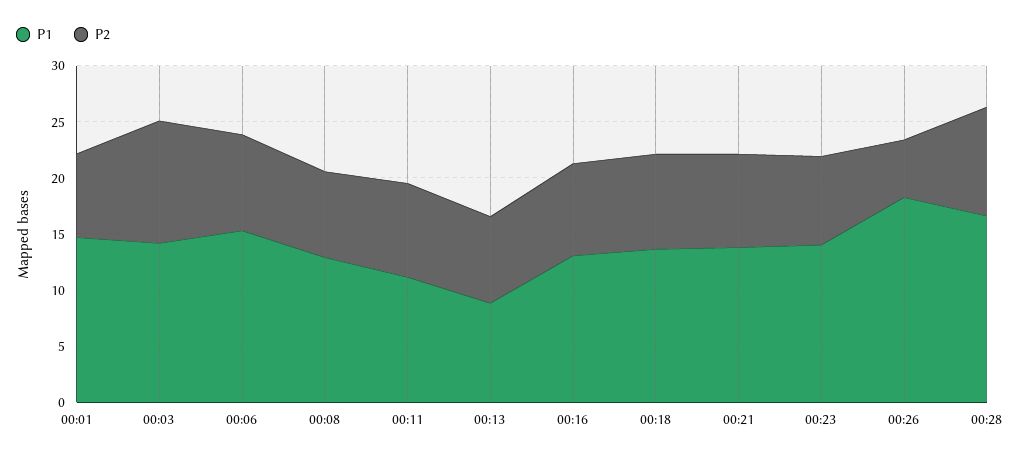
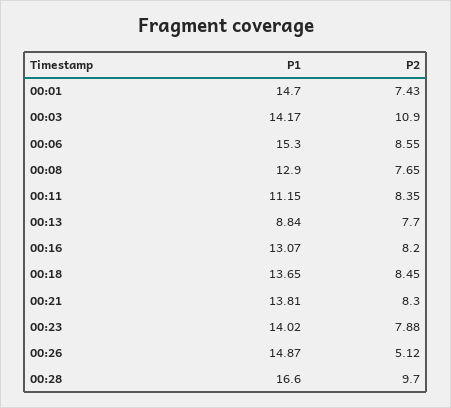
  {
    "P1": {
      "00:01": 14.7,
      "00:03": 14.17,
      "00:06": 15.3,
      "00:08": 12.9,
      "00:11": 11.15,
      "00:13": 8.84,
      "00:16": 13.07,
      "00:18": 13.65,
      "00:21": 13.81,
      "00:23": 14.02,
-     "00:26": 18,
+     "00:26": 14.87,
      "00:28": 16.6
    },
    "P2": {
      "00:01": 7.43,
      "00:03": 10.9,
      "00:06": 8.55,
      "00:08": 7.65,
      "00:11": 8.35,
      "00:13": 7.7,
      "00:16": 8.2,
      "00:18": 8.45,
      "00:21": 8.3,
      "00:23": 7.88,
      "00:26": 5.12,
      "00:28": 9.7
    }
  }

